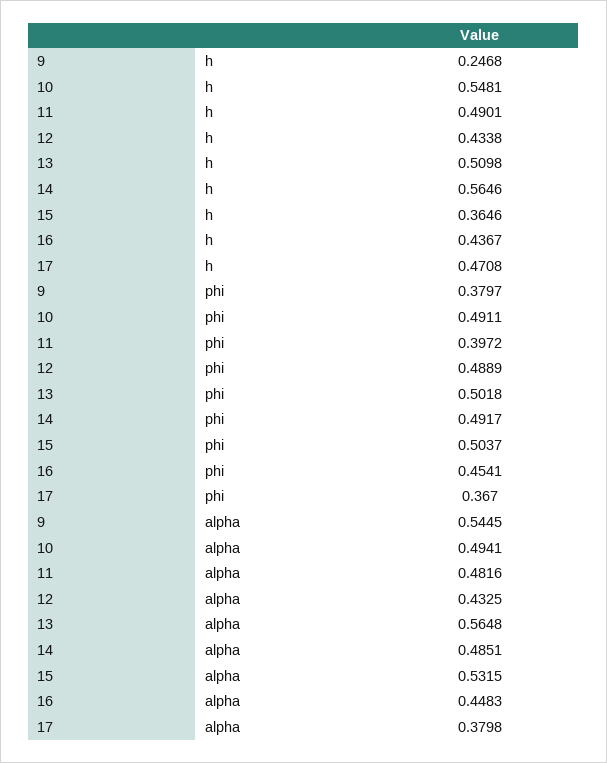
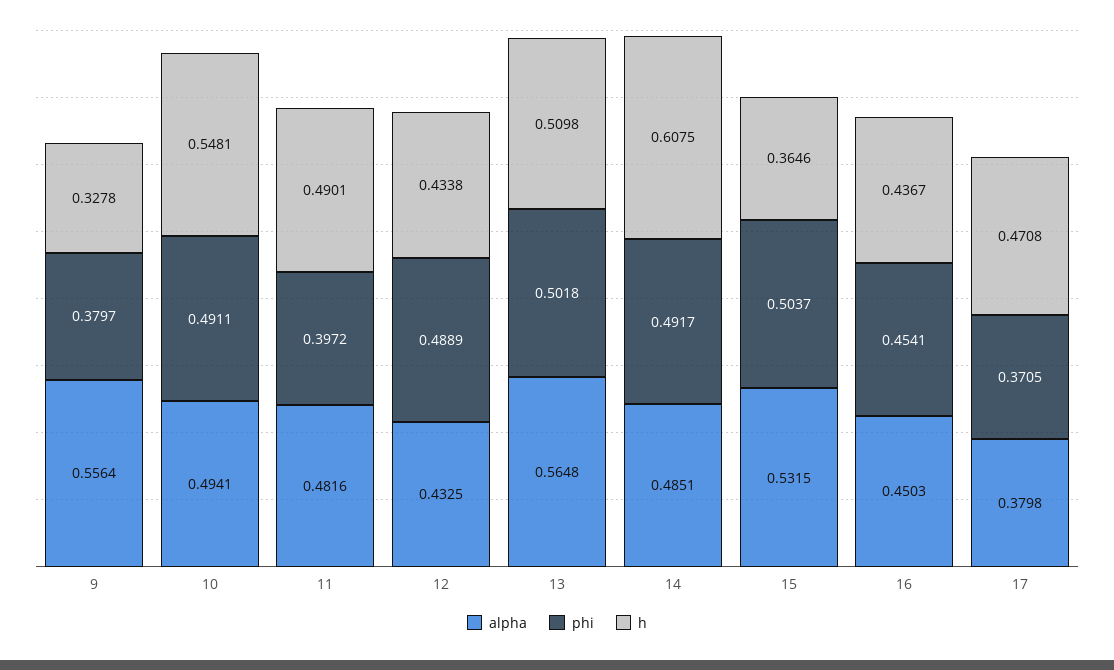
  {
    "h": {
-     "9": 0.2468,
+     "9": 0.3278,
      "10": 0.5481,
      "11": 0.4901,
      "12": 0.4338,
      "13": 0.5098,
-     "14": 0.5646,
+     "14": 0.6075,
      "15": 0.3646,
      "16": 0.4367,
      "17": 0.4708
    },
    "phi": {
      "9": 0.3797,
      "10": 0.4911,
      "11": 0.3972,
      "12": 0.4889,
      "13": 0.5018,
      "14": 0.4917,
      "15": 0.5037,
      "16": 0.4541,
-     "17": 0.367
+     "17": 0.3705
    },
    "alpha": {
-     "9": 0.5445,
+     "9": 0.5564,
      "10": 0.4941,
      "11": 0.4816,
      "12": 0.4325,
      "13": 0.5648,
      "14": 0.4851,
      "15": 0.5315,
-     "16": 0.4483,
+     "16": 0.4503,
      "17": 0.3798
    }
  }

